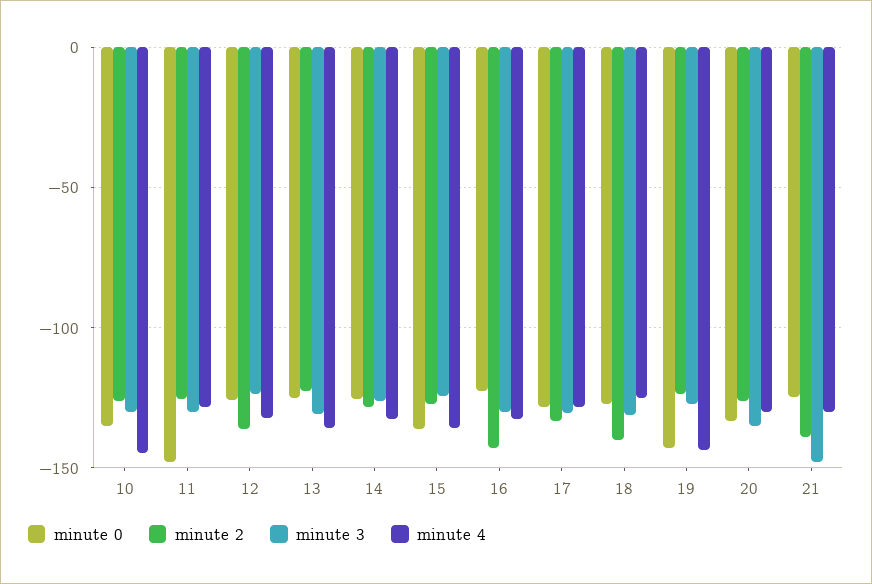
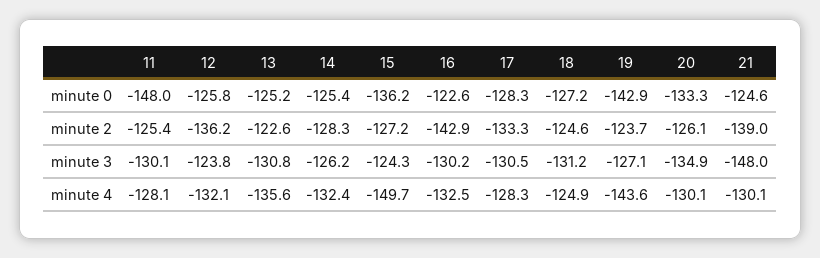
  {
    "minute 0": {
-     "10": -135,
      "11": -148,
      "12": -125.8,
      "13": -125.2,
      "14": -125.4,
      "15": -136.2,
      "16": -122.6,
      "17": -128.3,
      "18": -127.2,
      "19": -142.9,
      "20": -133.3,
      "21": -124.6
    },
    "minute 2": {
-     "10": -125,
      "11": -125.4,
      "12": -136.2,
      "13": -122.6,
      "14": -128.3,
      "15": -127.2,
      "16": -142.9,
      "17": -133.3,
-     "18": -140,
+     "18": -124.6,
      "19": -123.7,
      "20": -126.1,
      "21": -139
    },
    "minute 3": {
-     "10": -130,
      "11": -130.1,
      "12": -123.8,
      "13": -130.8,
      "14": -126.2,
      "15": -124.3,
      "16": -130.2,
      "17": -130.5,
      "18": -131.2,
      "19": -127.1,
      "20": -134.9,
      "21": -148
    },
    "minute 4": {
-     "10": -145,
      "11": -128.1,
      "12": -132.1,
      "13": -135.6,
      "14": -132.4,
-     "15": -135,
+     "15": -149.7,
      "16": -132.5,
      "17": -128.3,
      "18": -124.9,
      "19": -143.6,
      "20": -130.1,
      "21": -130.1
    }
  }

